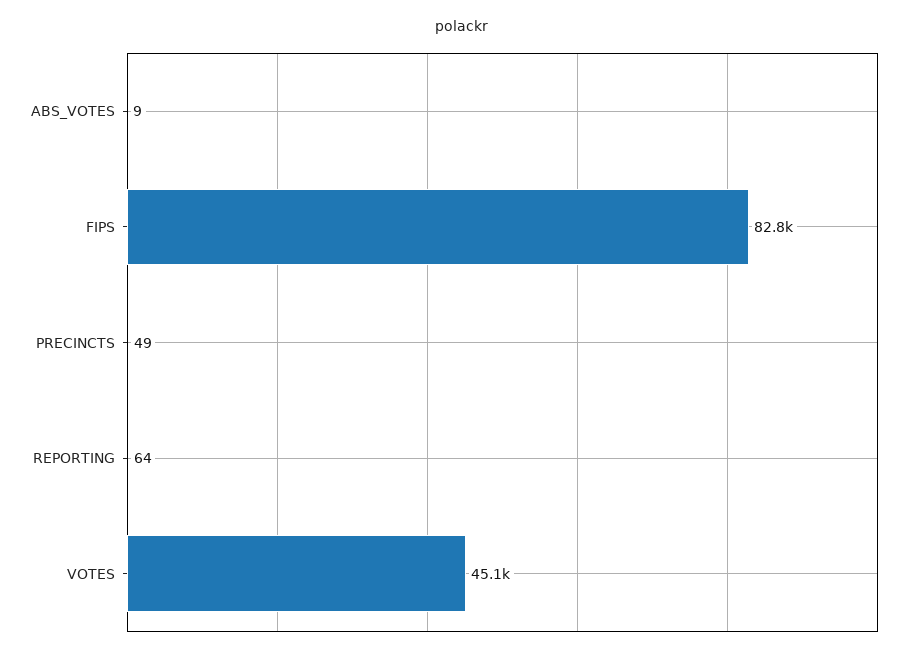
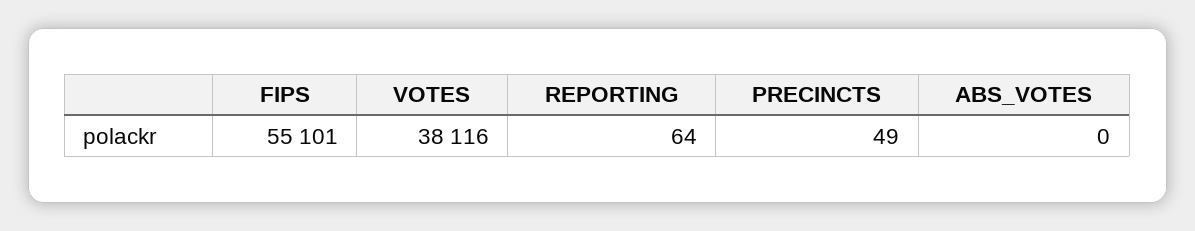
  {
-   "ABS_VOTES": 9,
+   "ABS_VOTES": 0,
-   "FIPS": 82800,
+   "FIPS": 55101,
    "PRECINCTS": 49,
    "REPORTING": 64,
-   "VOTES": 45100
+   "VOTES": 38116
  }

